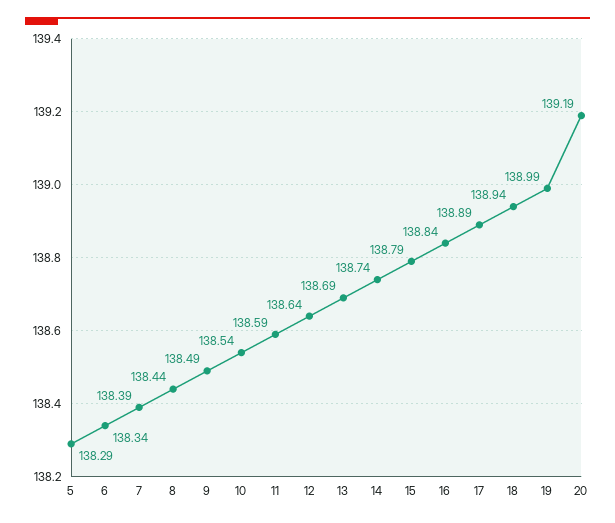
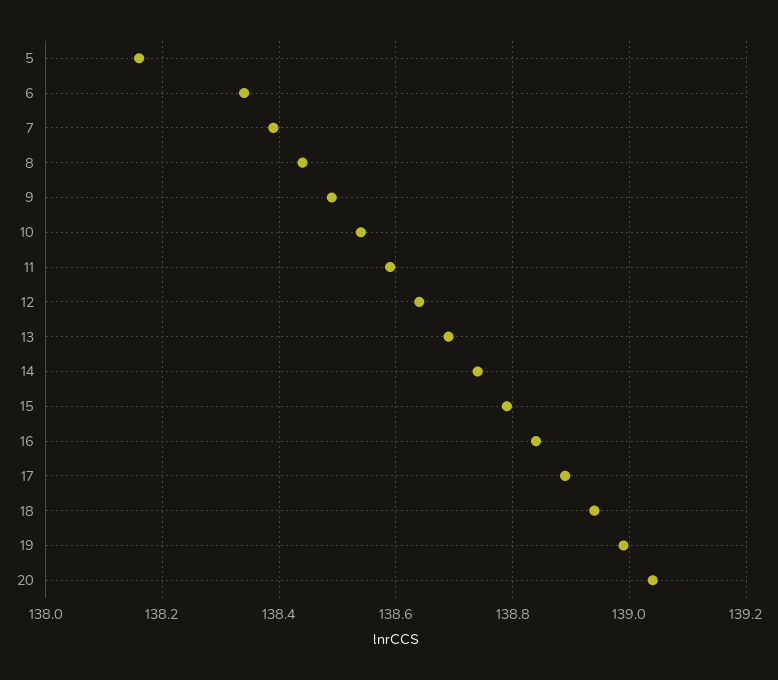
  {
-   "5": 138.29,
+   "5": 138.15,
    "6": 138.34,
    "7": 138.39,
    "8": 138.44,
    "9": 138.49,
    "10": 138.54,
    "11": 138.59,
    "12": 138.64,
    "13": 138.69,
    "14": 138.74,
    "15": 138.79,
    "16": 138.84,
    "17": 138.89,
    "18": 138.94,
    "19": 138.99,
-   "20": 139.19
+   "20": 139.05
  }

